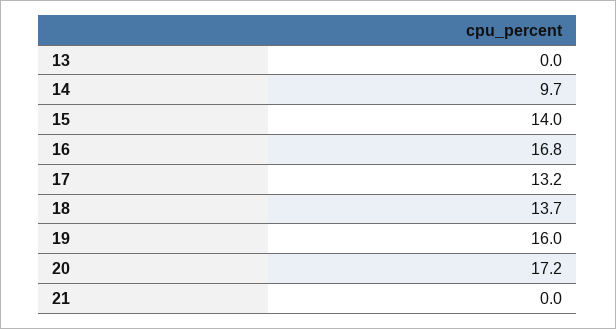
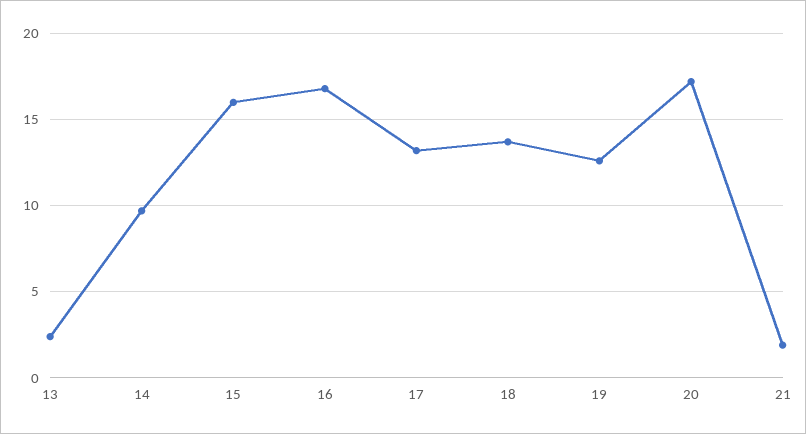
  {
-   "13": 0,
+   "13": 2.5,
    "14": 9.7,
-   "15": 14,
+   "15": 16,
    "16": 16.8,
    "17": 13.2,
    "18": 13.7,
-   "19": 16,
+   "19": 12.5,
    "20": 17.2,
-   "21": 0
+   "21": 2
  }

